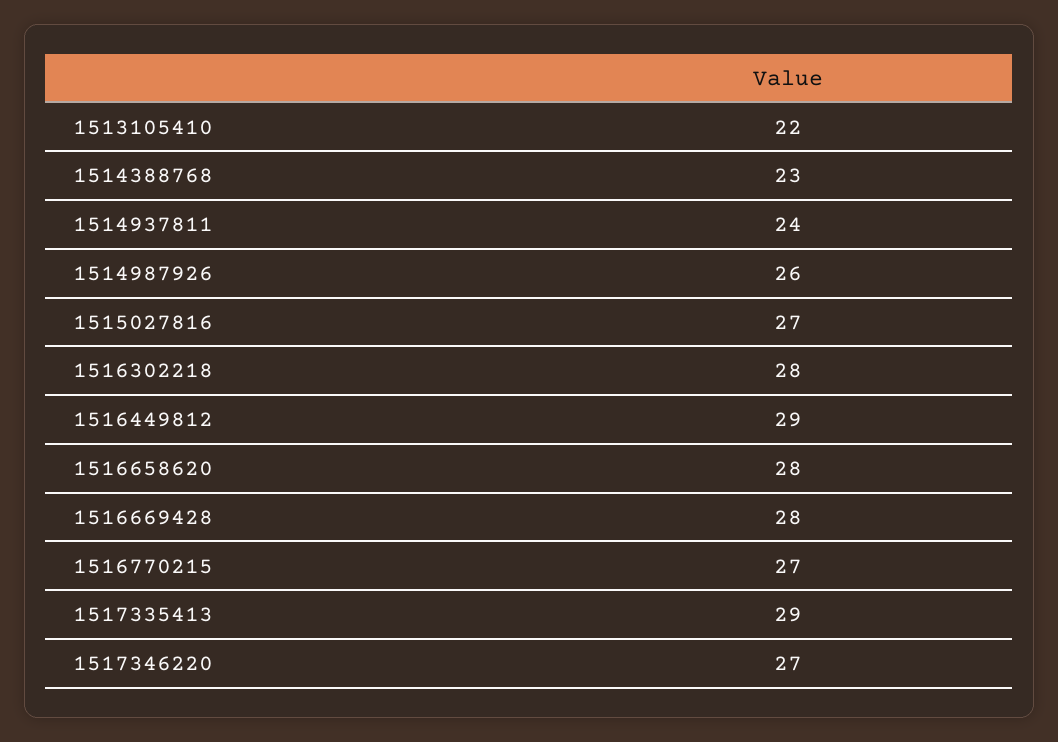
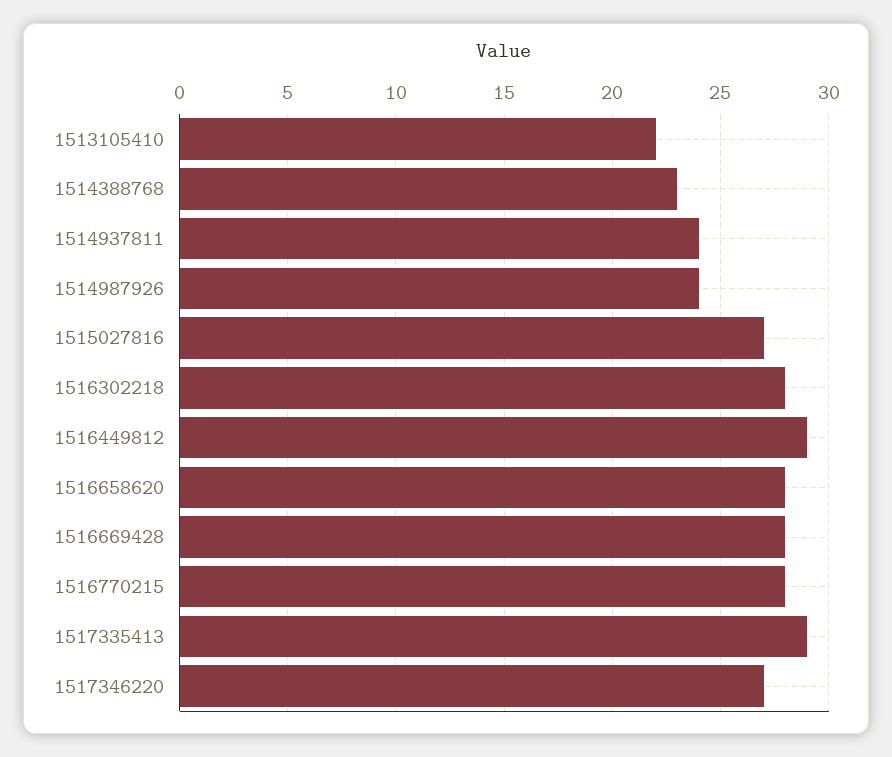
  {
    "1513105410": 22,
    "1514388768": 23,
    "1514937811": 24,
-   "1514987926": 26,
+   "1514987926": 24,
    "1515027816": 27,
    "1516302218": 28,
    "1516449812": 29,
    "1516658620": 28,
    "1516669428": 28,
-   "1516770215": 27,
+   "1516770215": 28,
    "1517335413": 29,
    "1517346220": 27
  }

